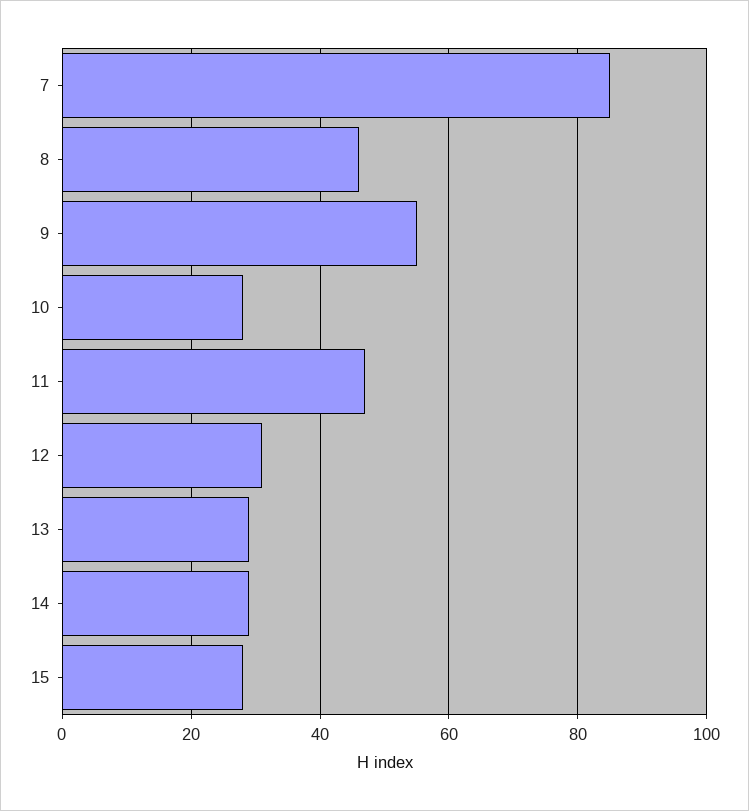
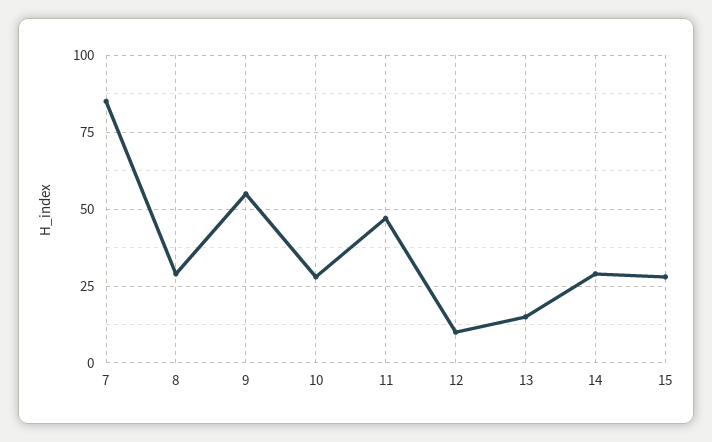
  {
    "7": 85,
-   "8": 45,
+   "8": 30,
    "9": 55,
    "10": 30,
    "11": 45,
-   "12": 30,
+   "12": 10,
-   "13": 30,
+   "13": 15,
    "14": 30,
    "15": 30
  }

